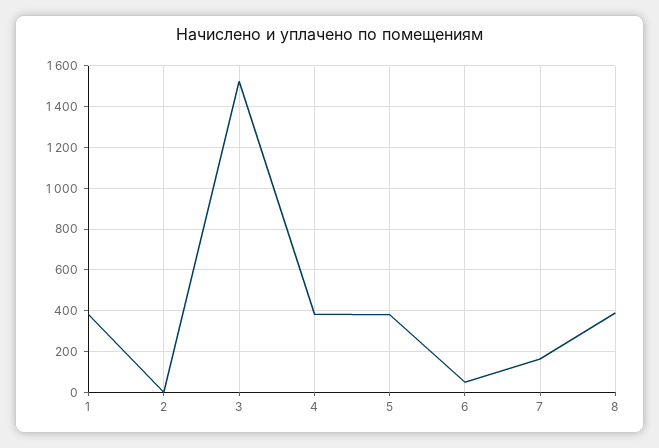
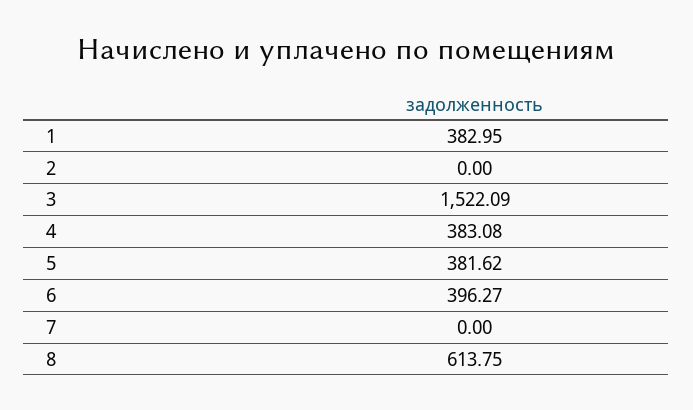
  {
    "1": 382.95,
    "2": 0,
    "3": 1522.09,
    "4": 383.08,
    "5": 381.62,
-   "6": 50,
+   "6": 396.27,
-   "7": 150,
+   "7": 0,
-   "8": 400
+   "8": 613.75
  }

